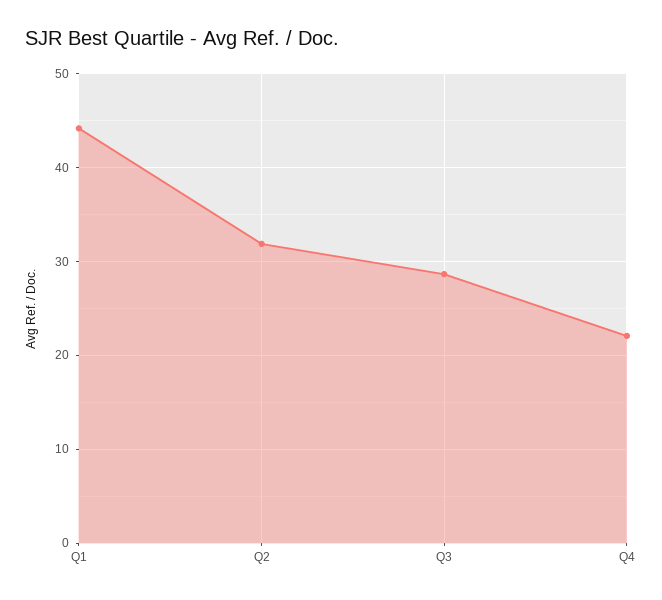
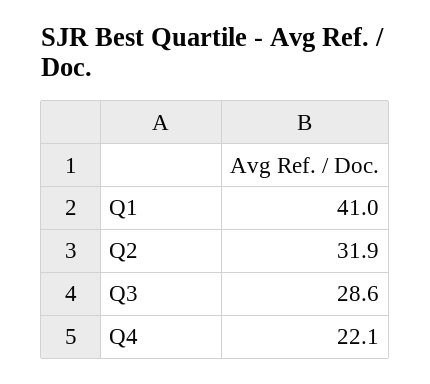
  {
-   "Q1": 44,
+   "Q1": 41,
    "Q2": 31.9,
    "Q3": 28.6,
    "Q4": 22.1
  }

